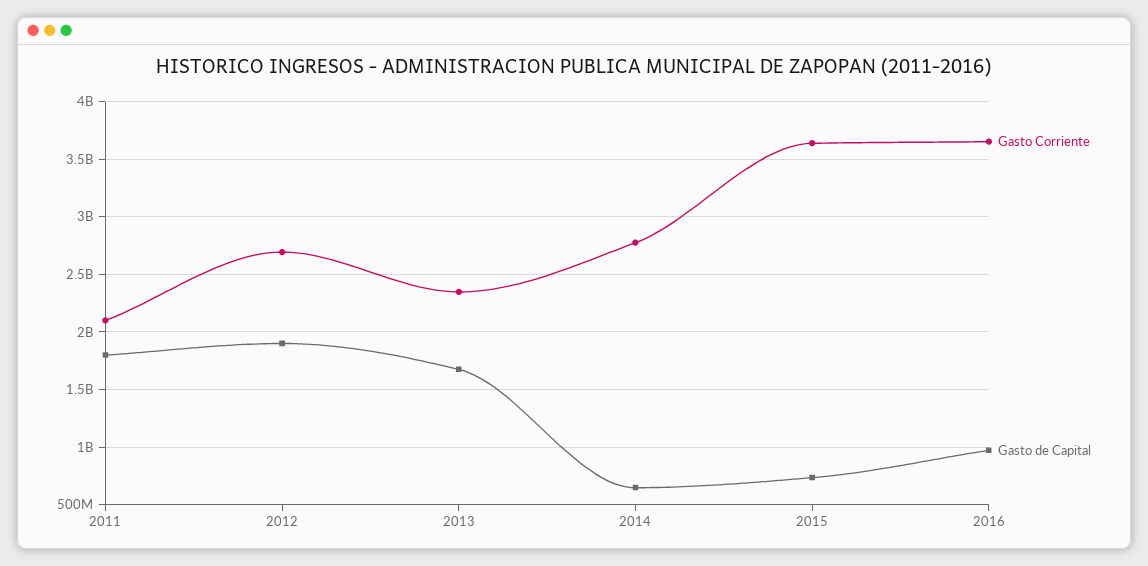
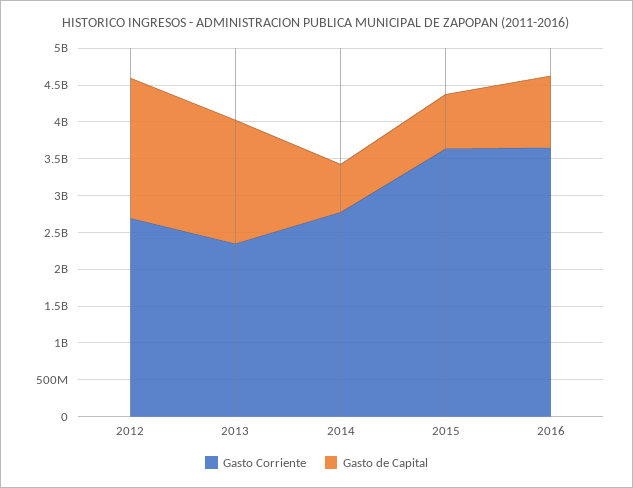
  {
    "Gasto Corriente": {
-     "2011": 2100000000,
      "2012": 2700000000,
      "2013": 2300000000,
      "2014": 2800000000,
      "2015": 3600000000,
      "2016": 3700000000
    },
    "Gasto de Capital": {
-     "2011": 1800000000,
      "2012": 1900000000,
      "2013": 1700000000,
      "2014": 600000000,
      "2015": 700000000,
      "2016": 1000000000
    }
  }

